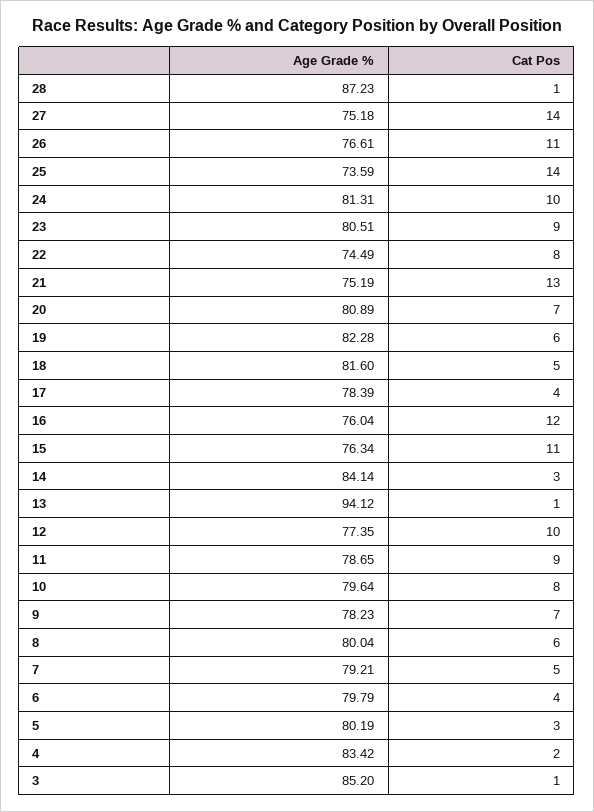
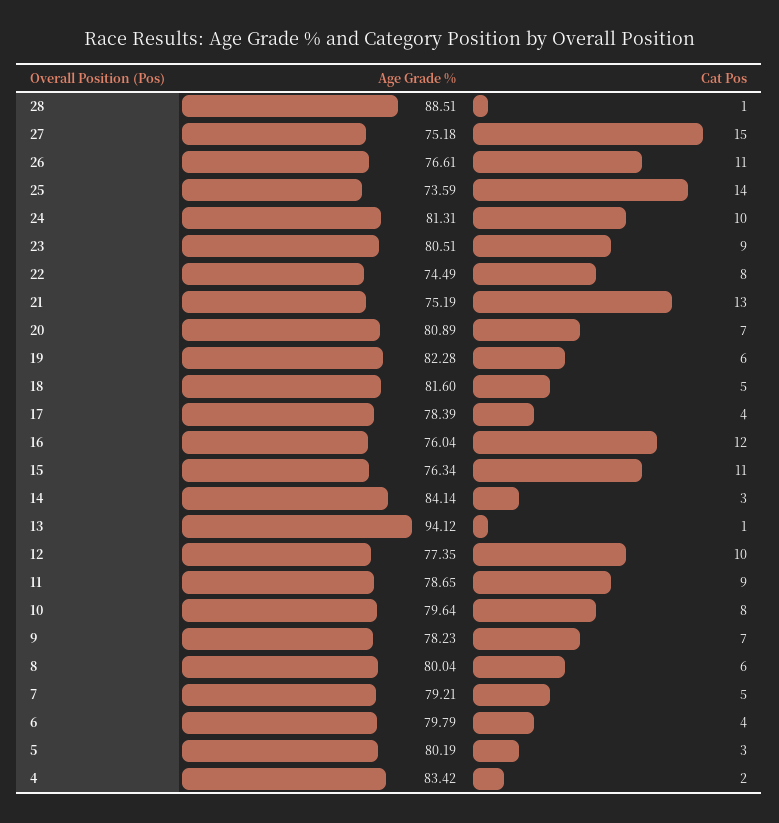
  {
    "Age Grade %": {
-     "28": 87.23,
+     "28": 88.51,
      "27": 75.18,
      "26": 76.61,
      "25": 73.59,
      "24": 81.31,
      "23": 80.51,
      "22": 74.49,
      "21": 75.19,
      "20": 80.89,
      "19": 82.28,
      "18": 81.6,
      "17": 78.39,
      "16": 76.04,
      "15": 76.34,
      "14": 84.14,
      "13": 94.12,
      "12": 77.35,
      "11": 78.65,
      "10": 79.64,
      "9": 78.23,
      "8": 80.04,
      "7": 79.21,
      "6": 79.79,
      "5": 80.19,
-     "4": 83.42,
+     "4": 83.42
-     "3": 85.2
    },
    "Cat Pos": {
      "28": 1,
-     "27": 14,
+     "27": 15,
      "26": 11,
      "25": 14,
      "24": 10,
      "23": 9,
      "22": 8,
      "21": 13,
      "20": 7,
      "19": 6,
      "18": 5,
      "17": 4,
      "16": 12,
      "15": 11,
      "14": 3,
      "13": 1,
      "12": 10,
      "11": 9,
      "10": 8,
      "9": 7,
      "8": 6,
      "7": 5,
      "6": 4,
      "5": 3,
-     "4": 2,
+     "4": 2
-     "3": 1
    }
  }

